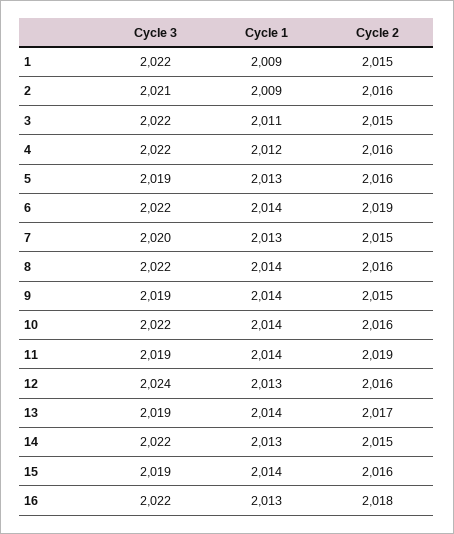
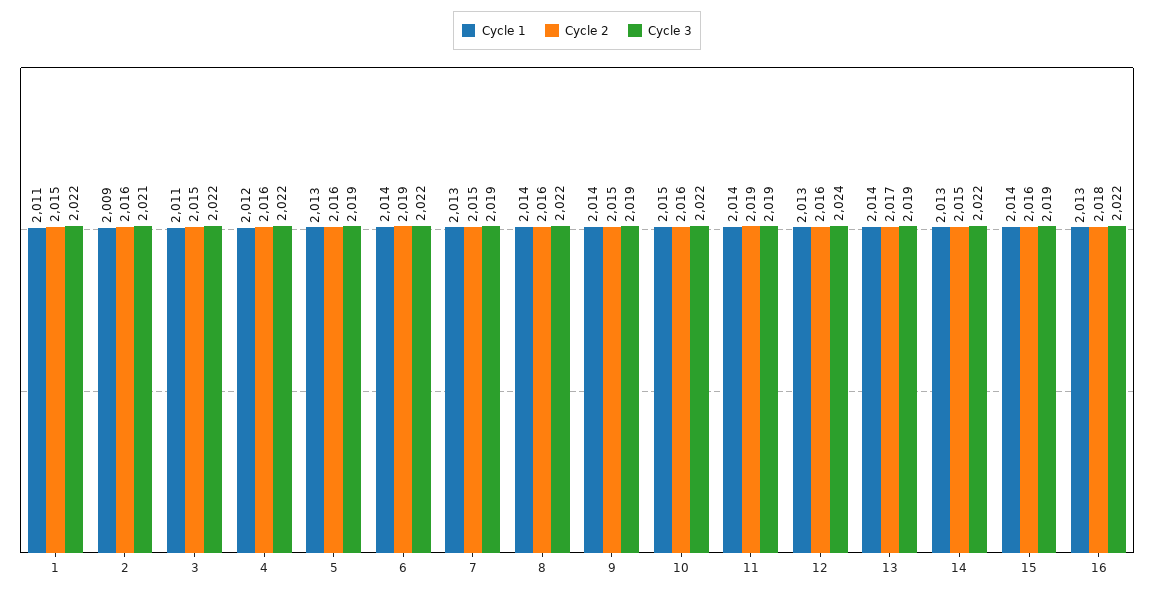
  {
    "Cycle 3": {
      "1": 2022,
      "2": 2021,
      "3": 2022,
      "4": 2022,
      "5": 2019,
      "6": 2022,
-     "7": 2020,
+     "7": 2019,
      "8": 2022,
      "9": 2019,
      "10": 2022,
      "11": 2019,
      "12": 2024,
      "13": 2019,
      "14": 2022,
      "15": 2019,
      "16": 2022
    },
    "Cycle 1": {
-     "1": 2009,
+     "1": 2011,
      "2": 2009,
      "3": 2011,
      "4": 2012,
      "5": 2013,
      "6": 2014,
      "7": 2013,
      "8": 2014,
      "9": 2014,
-     "10": 2014,
+     "10": 2015,
      "11": 2014,
      "12": 2013,
      "13": 2014,
      "14": 2013,
      "15": 2014,
      "16": 2013
    },
    "Cycle 2": {
      "1": 2015,
      "2": 2016,
      "3": 2015,
      "4": 2016,
      "5": 2016,
      "6": 2019,
      "7": 2015,
      "8": 2016,
      "9": 2015,
      "10": 2016,
      "11": 2019,
      "12": 2016,
      "13": 2017,
      "14": 2015,
      "15": 2016,
      "16": 2018
    }
  }

